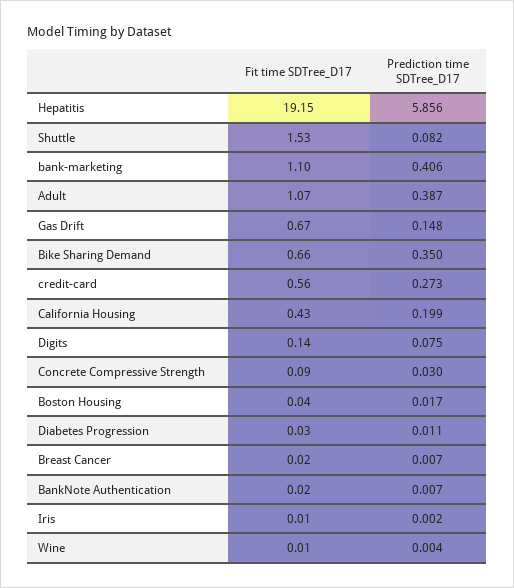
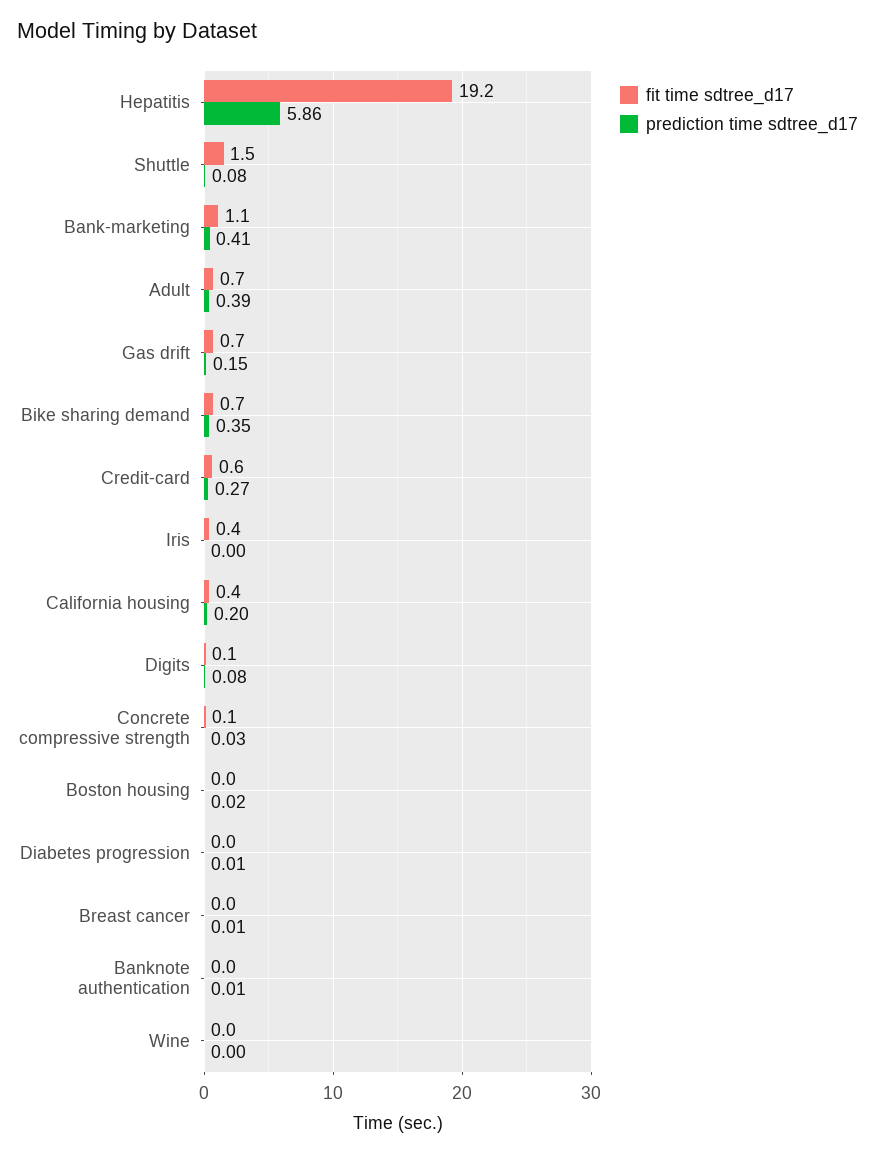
  {
    "Fit time SDTree_D17": {
      "Hepatitis": 19.15,
      "Shuttle": 1.53,
      "bank-marketing": 1.1,
-     "Adult": 1.07,
+     "Adult": 0.7,
      "Gas Drift": 0.67,
      "Bike Sharing Demand": 0.66,
      "credit-card": 0.56,
      "California Housing": 0.43,
      "Digits": 0.14,
      "Concrete Compressive Strength": 0.09,
      "Boston Housing": 0.04,
      "Diabetes Progression": 0.03,
      "Breast Cancer": 0.02,
      "BankNote Authentication": 0.02,
-     "Iris": 0.01,
+     "Iris": 0.4,
      "Wine": 0.01
    },
    "Prediction time SDTree_D17": {
      "Hepatitis": 5.856,
      "Shuttle": 0.082,
      "bank-marketing": 0.406,
      "Adult": 0.387,
      "Gas Drift": 0.148,
      "Bike Sharing Demand": 0.35,
      "credit-card": 0.273,
      "California Housing": 0.199,
      "Digits": 0.075,
      "Concrete Compressive Strength": 0.03,
      "Boston Housing": 0.017,
      "Diabetes Progression": 0.011,
      "Breast Cancer": 0.007,
      "BankNote Authentication": 0.007,
      "Iris": 0.002,
      "Wine": 0.004
    }
  }

